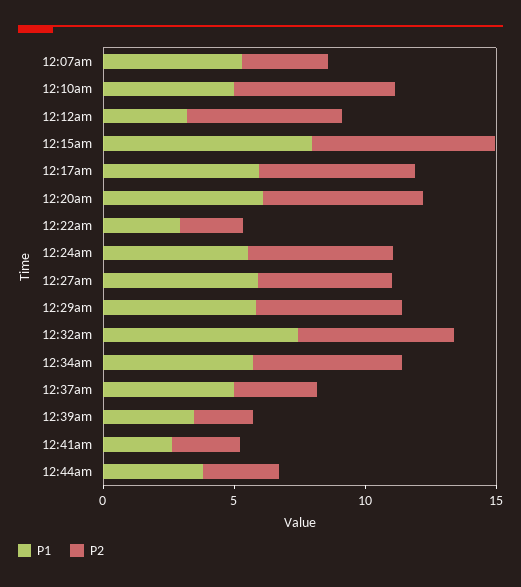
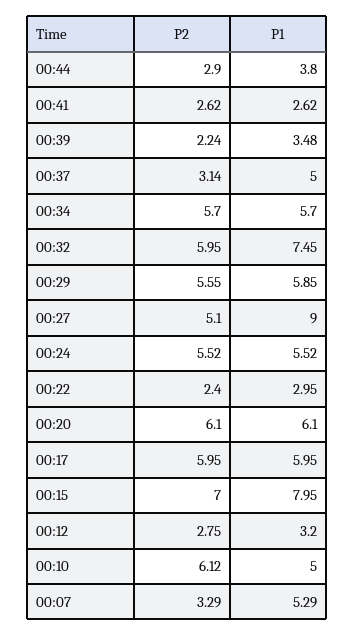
  {
    "P1": {
      "12:07am": 5.29,
      "12:10am": 5,
      "12:12am": 3.2,
      "12:15am": 7.95,
      "12:17am": 5.95,
      "12:20am": 6.1,
      "12:22am": 2.95,
      "12:24am": 5.52,
-     "12:27am": 6,
+     "12:27am": 9,
      "12:29am": 5.85,
      "12:32am": 7.45,
      "12:34am": 5.7,
      "12:37am": 5,
      "12:39am": 3.48,
      "12:41am": 2.62,
      "12:44am": 3.8
    },
    "P2": {
      "12:07am": 3.29,
      "12:10am": 6.12,
-     "12:12am": 6,
+     "12:12am": 2.75,
      "12:15am": 7,
      "12:17am": 5.95,
      "12:20am": 6.1,
      "12:22am": 2.4,
      "12:24am": 5.52,
      "12:27am": 5.1,
      "12:29am": 5.55,
      "12:32am": 5.95,
      "12:34am": 5.7,
      "12:37am": 3.14,
      "12:39am": 2.24,
      "12:41am": 2.62,
      "12:44am": 2.9
    }
  }

